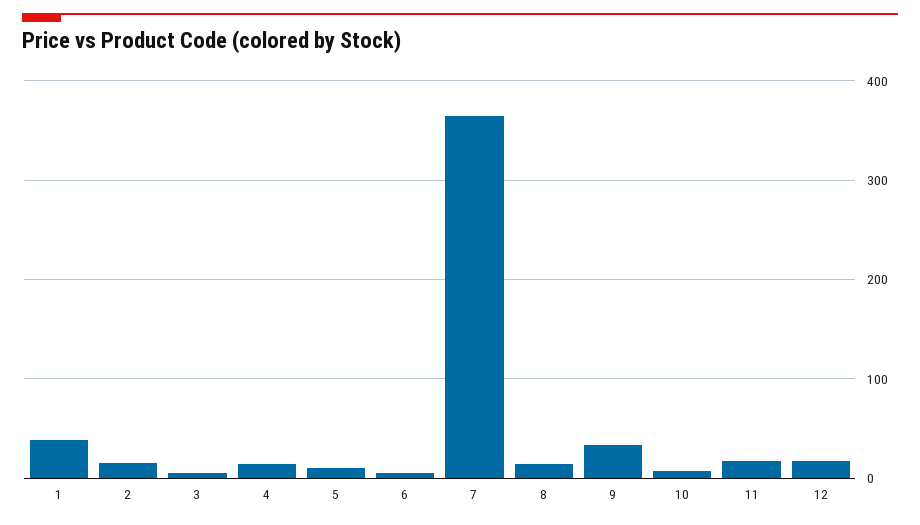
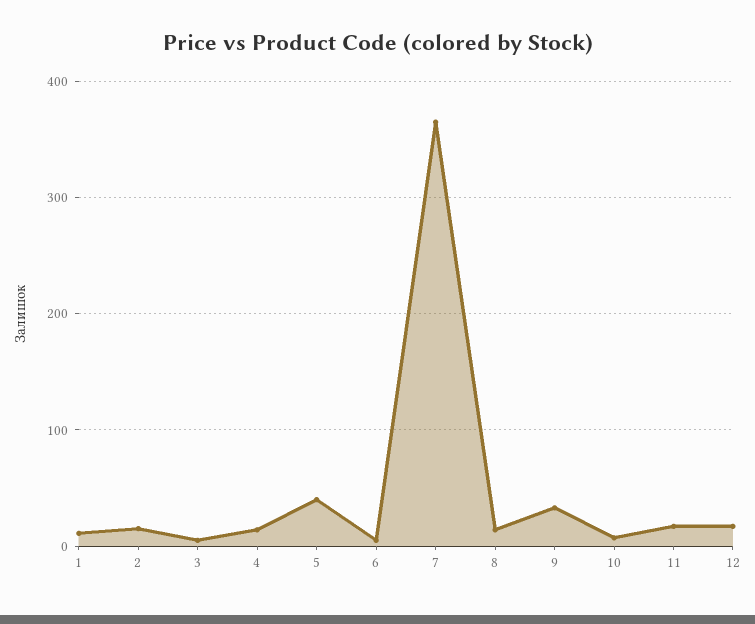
  {
-   "1": 40,
+   "1": 10,
    "2": 20,
    "3": 10,
    "4": 10,
-   "5": 10,
+   "5": 40,
    "6": 10,
    "7": 370,
    "8": 10,
    "9": 30,
    "10": 10,
    "11": 20,
    "12": 20
  }

